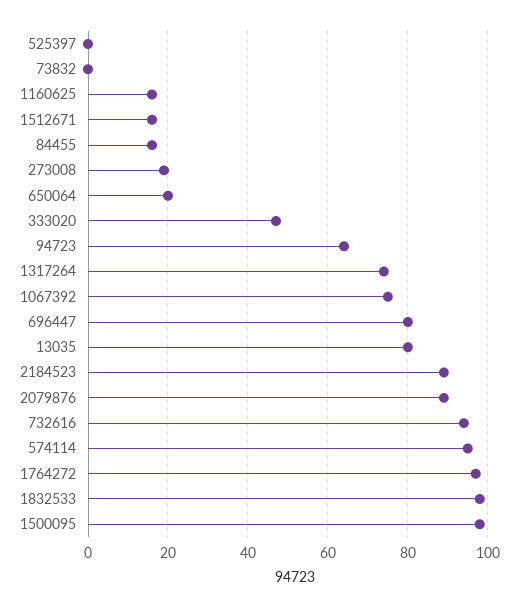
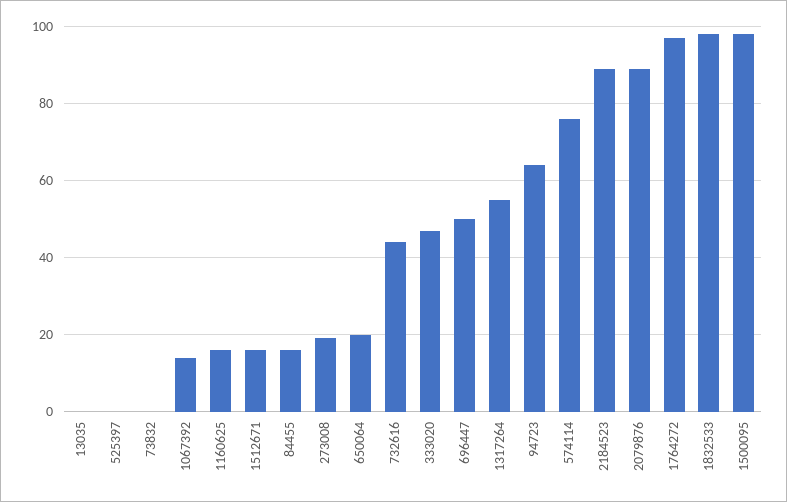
  {
    "525397": 0,
    "73832": 0,
    "1160625": 15,
    "1512671": 15,
    "84455": 15,
    "273008": 20,
    "650064": 20,
    "333020": 45,
    "94723": 65,
-   "1317264": 75,
+   "1317264": 55,
-   "1067392": 75,
+   "1067392": 15,
-   "696447": 80,
+   "696447": 50,
-   "13035": 80,
+   "13035": 0,
    "2184523": 90,
    "2079876": 90,
-   "732616": 95,
+   "732616": 45,
-   "574114": 95,
+   "574114": 75,
    "1764272": 95,
    "1832533": 100,
    "1500095": 100
  }

